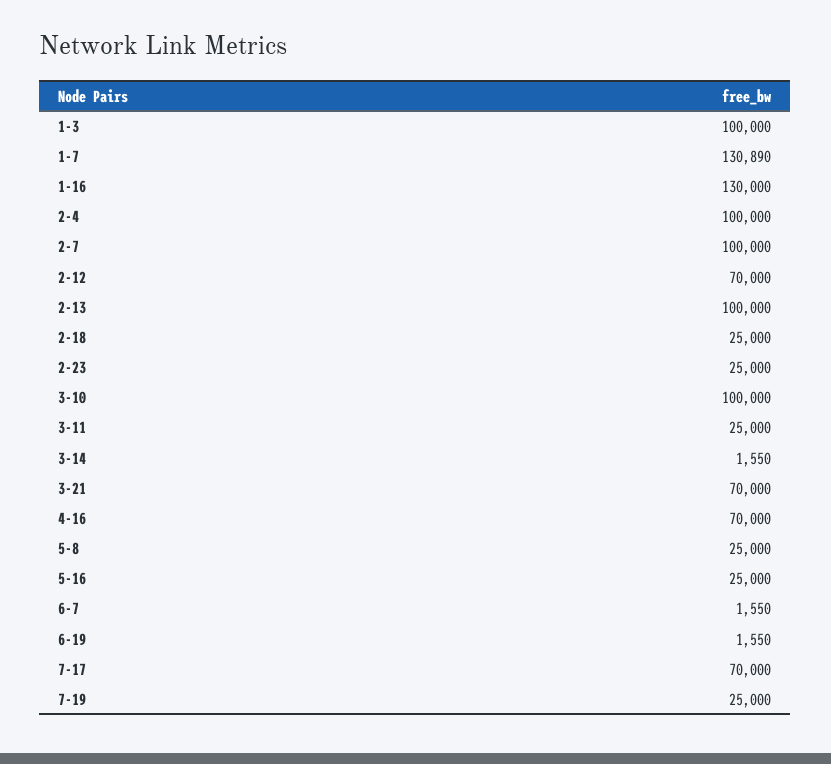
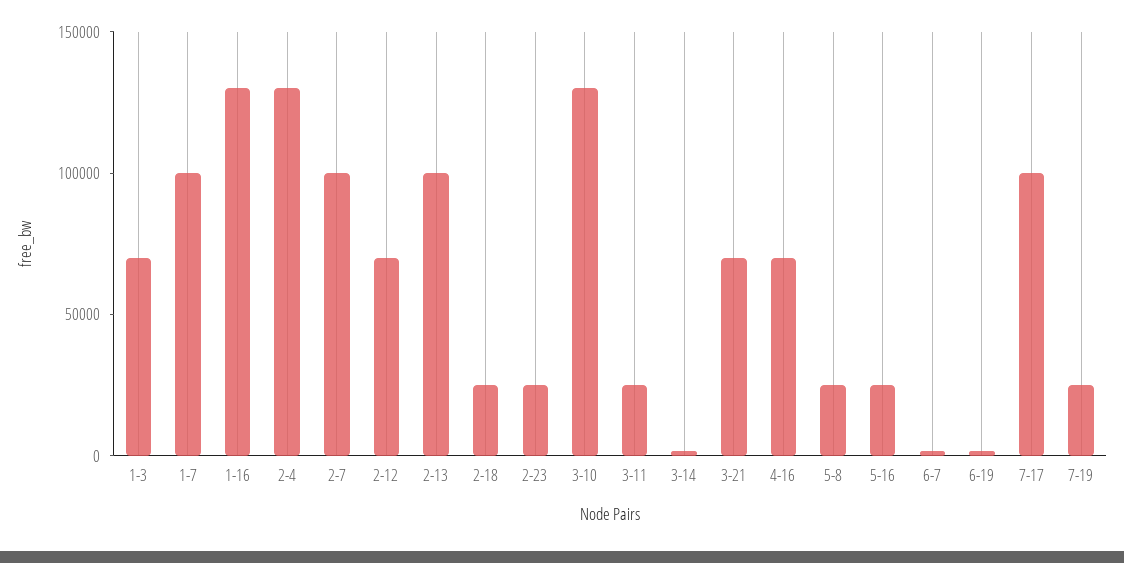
  {
-   "1-3": 100000,
+   "1-3": 70000,
-   "1-7": 130890,
+   "1-7": 100000,
    "1-16": 130000,
-   "2-4": 100000,
+   "2-4": 130000,
    "2-7": 100000,
    "2-12": 70000,
    "2-13": 100000,
    "2-18": 25000,
    "2-23": 25000,
-   "3-10": 100000,
+   "3-10": 130000,
    "3-11": 25000,
    "3-14": 1550,
    "3-21": 70000,
    "4-16": 70000,
    "5-8": 25000,
    "5-16": 25000,
    "6-7": 1550,
    "6-19": 1550,
-   "7-17": 70000,
+   "7-17": 100000,
    "7-19": 25000
  }

